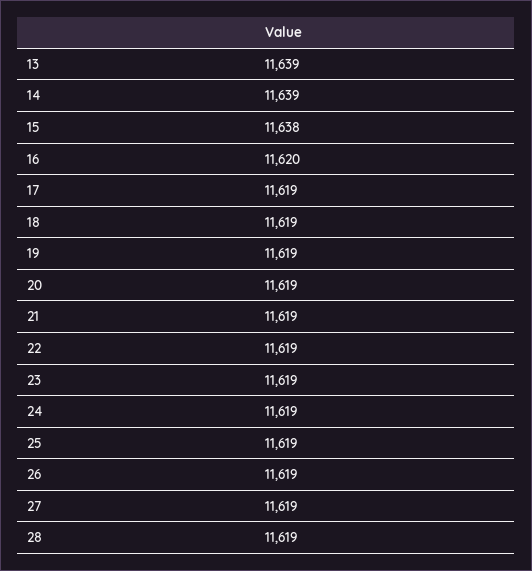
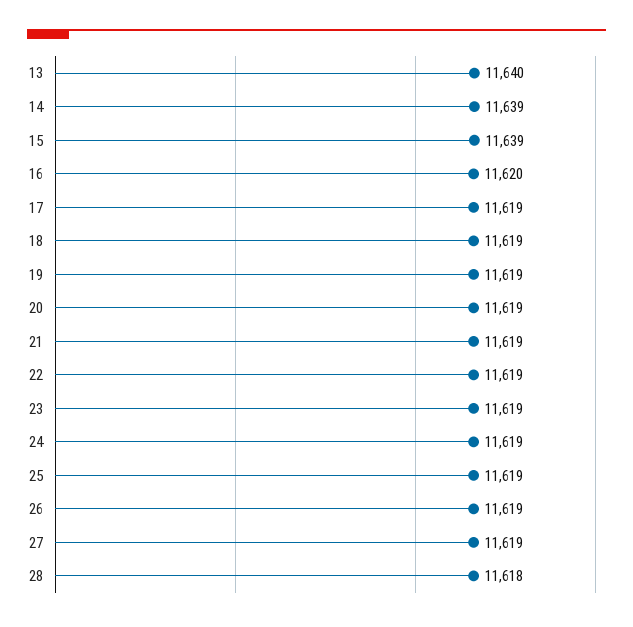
  {
-   "13": 11639,
+   "13": 11640,
    "14": 11639,
-   "15": 11638,
+   "15": 11639,
    "16": 11620,
    "17": 11619,
    "18": 11619,
    "19": 11619,
    "20": 11619,
    "21": 11619,
    "22": 11619,
    "23": 11619,
    "24": 11619,
    "25": 11619,
    "26": 11619,
    "27": 11619,
-   "28": 11619
+   "28": 11618
  }

